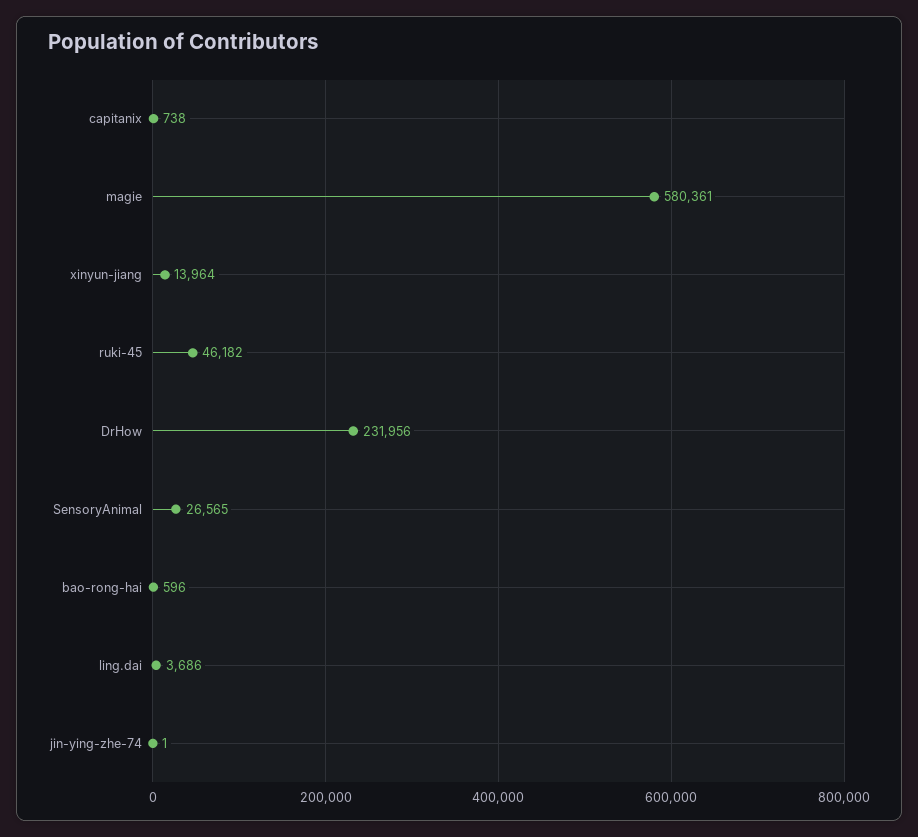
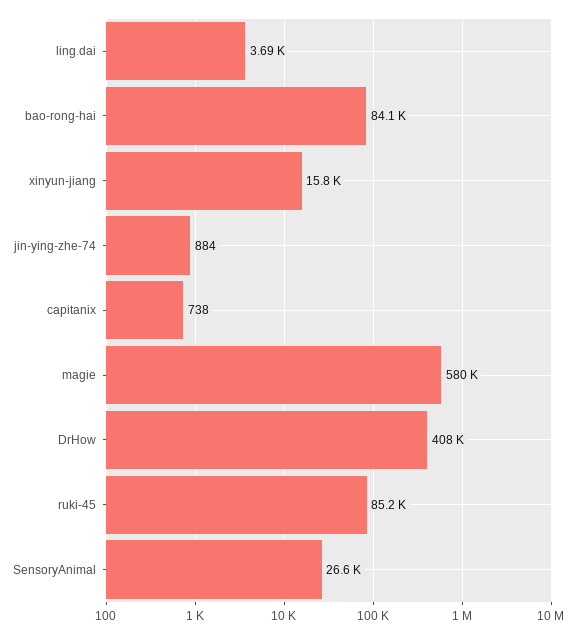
  {
    "capitanix": 738,
    "magie": 580361,
-   "xinyun-jiang": 13964,
+   "xinyun-jiang": 15800,
-   "ruki-45": 46182,
+   "ruki-45": 85200,
-   "DrHow": 231956,
+   "DrHow": 408000,
    "SensoryAnimal": 26565,
-   "bao-rong-hai": 596,
+   "bao-rong-hai": 84100,
    "ling.dai": 3686,
-   "jin-ying-zhe-74": 1
+   "jin-ying-zhe-74": 884
  }

